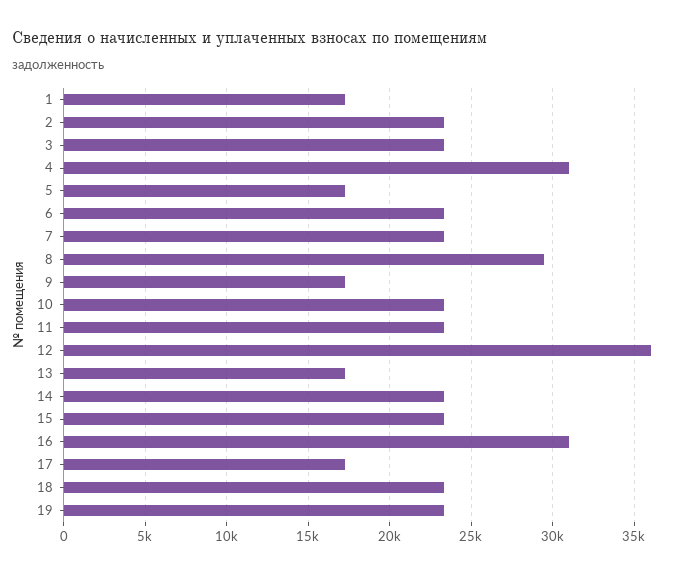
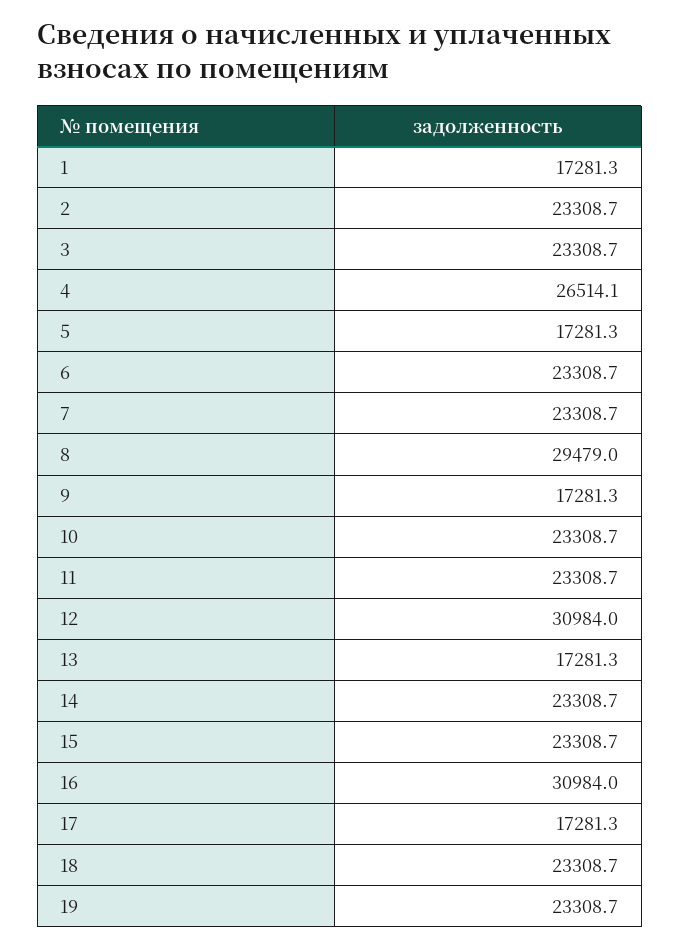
  {
    "1": 17281.3,
    "2": 23308.7,
    "3": 23308.7,
-   "4": 31000,
+   "4": 26514.1,
    "5": 17281.3,
    "6": 23308.7,
    "7": 23308.7,
    "8": 29479,
    "9": 17281.3,
    "10": 23308.7,
    "11": 23308.7,
-   "12": 36000,
+   "12": 30984,
    "13": 17281.3,
    "14": 23308.7,
    "15": 23308.7,
    "16": 30984,
    "17": 17281.3,
    "18": 23308.7,
    "19": 23308.7
  }

